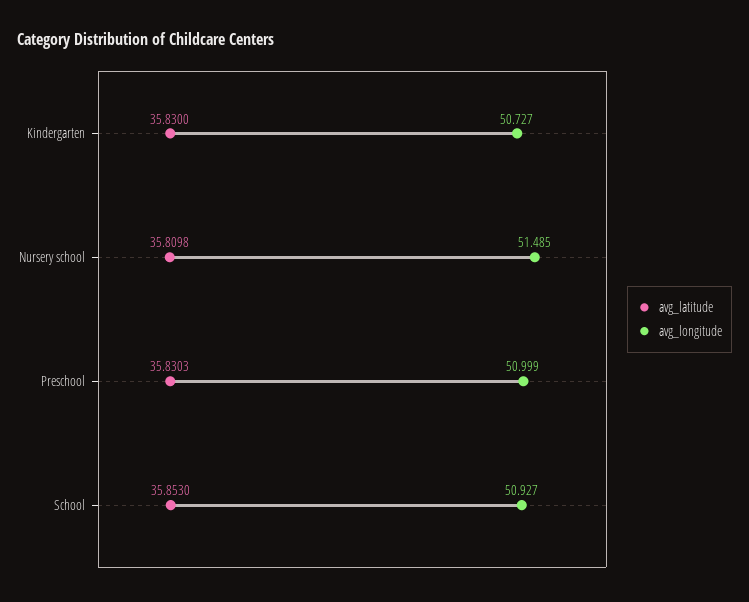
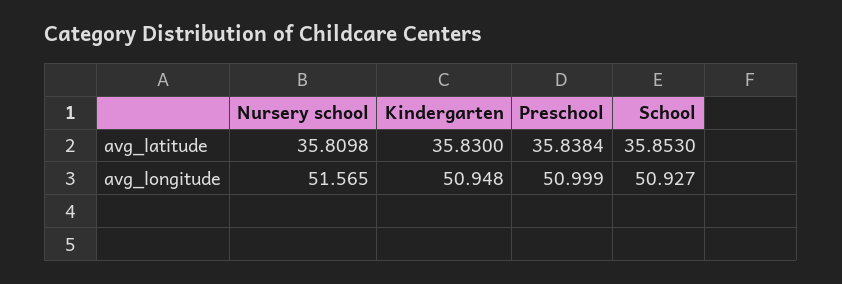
  {
    "avg_latitude": {
      "Kindergarten": 35.83,
      "Nursery school": 35.8098,
-     "Preschool": 35.8303,
+     "Preschool": 35.8384,
      "School": 35.853
    },
    "avg_longitude": {
-     "Kindergarten": 50.727,
+     "Kindergarten": 50.948,
-     "Nursery school": 51.485,
+     "Nursery school": 51.565,
      "Preschool": 50.999,
      "School": 50.927
    }
  }

